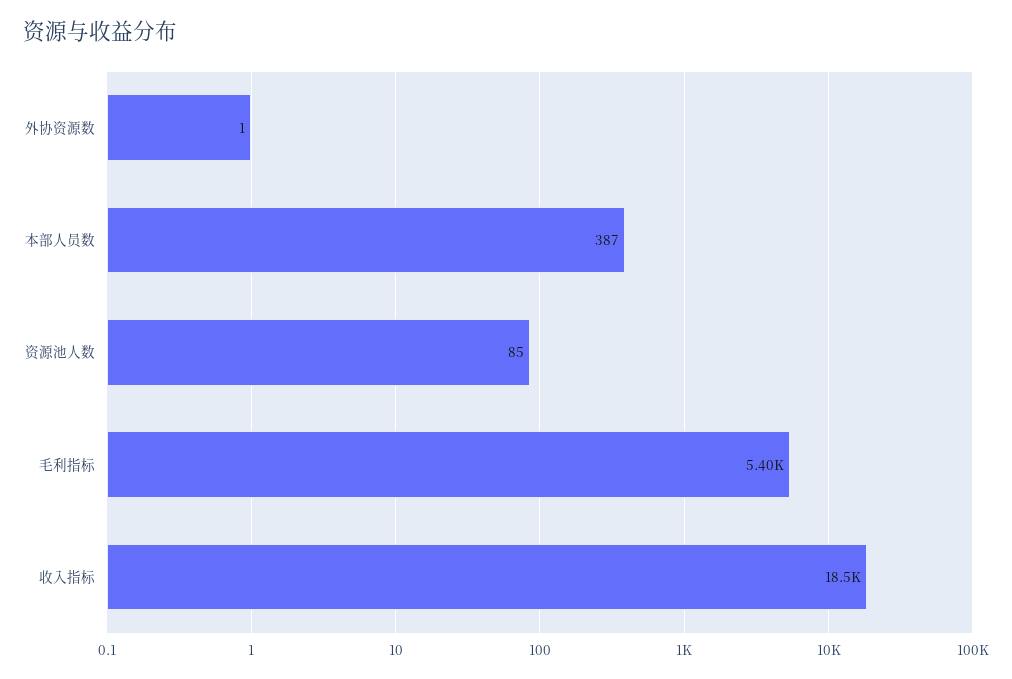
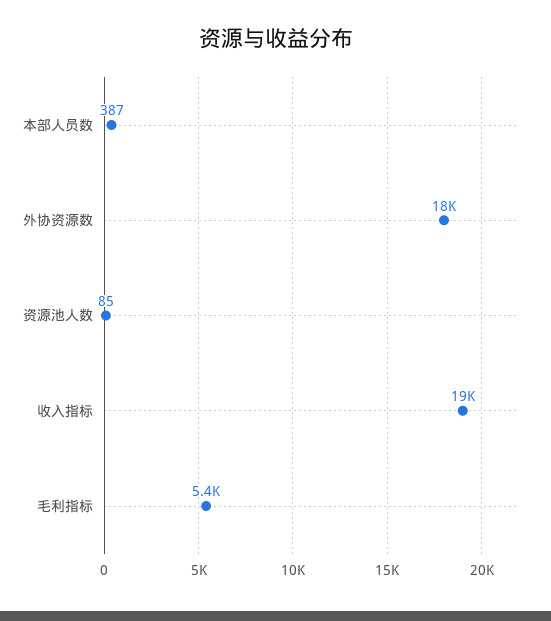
  {
-   "外协资源数": 1,
+   "外协资源数": 18000,
    "本部人员数": 387,
    "资源池人数": 85,
    "毛利指标": 5400,
    "收入指标": 18500
  }

